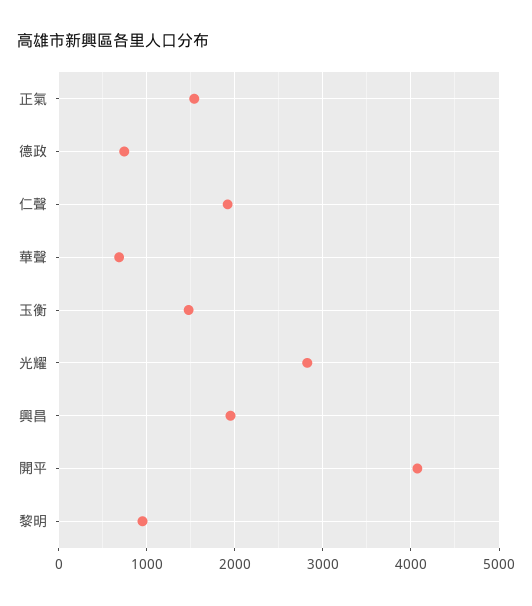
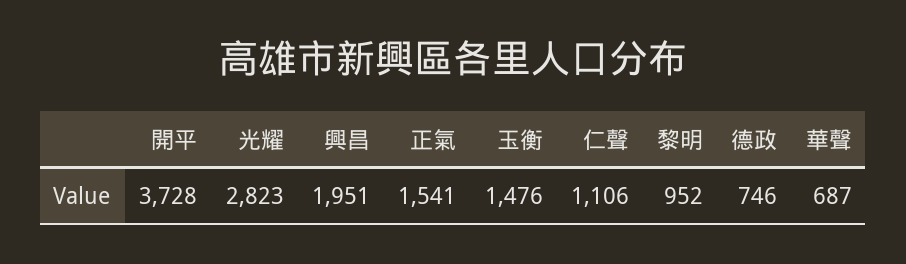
  {
    "正氣": 1541,
    "德政": 746,
-   "仁聲": 1900,
+   "仁聲": 1106,
    "華聲": 687,
    "玉衡": 1476,
    "光耀": 2823,
    "興昌": 1951,
-   "開平": 4100,
+   "開平": 3728,
    "黎明": 952
  }

